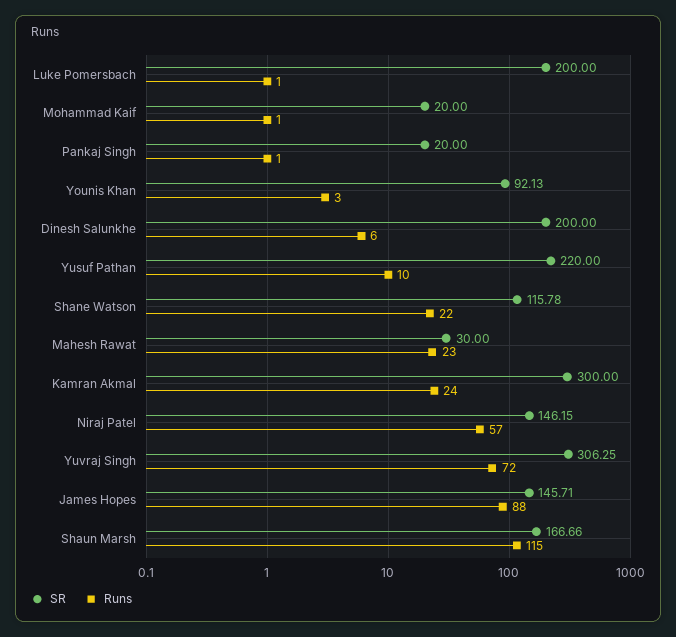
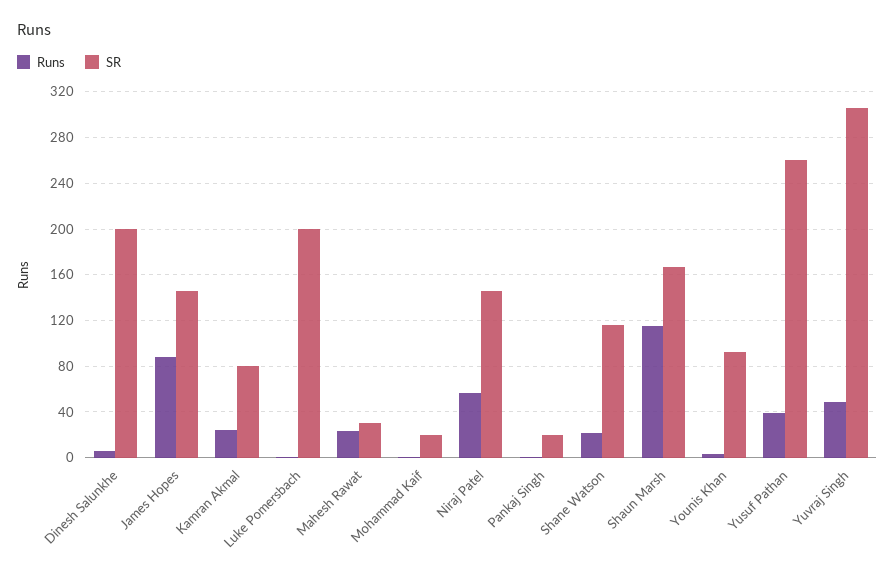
  {
    "SR": {
      "Luke Pomersbach": 200,
      "Mohammad Kaif": 20,
      "Pankaj Singh": 20,
      "Younis Khan": 92.13,
      "Dinesh Salunkhe": 200,
-     "Yusuf Pathan": 220,
+     "Yusuf Pathan": 260,
      "Shane Watson": 115.78,
      "Mahesh Rawat": 30,
-     "Kamran Akmal": 300,
+     "Kamran Akmal": 80,
      "Niraj Patel": 146.15,
      "Yuvraj Singh": 306.25,
      "James Hopes": 145.71,
      "Shaun Marsh": 166.66
    },
    "Runs": {
      "Luke Pomersbach": 1,
      "Mohammad Kaif": 1,
      "Pankaj Singh": 1,
      "Younis Khan": 3,
      "Dinesh Salunkhe": 6,
-     "Yusuf Pathan": 10,
+     "Yusuf Pathan": 40,
      "Shane Watson": 22,
      "Mahesh Rawat": 23,
      "Kamran Akmal": 24,
      "Niraj Patel": 57,
-     "Yuvraj Singh": 72,
+     "Yuvraj Singh": 50,
      "James Hopes": 88,
      "Shaun Marsh": 115
    }
  }

